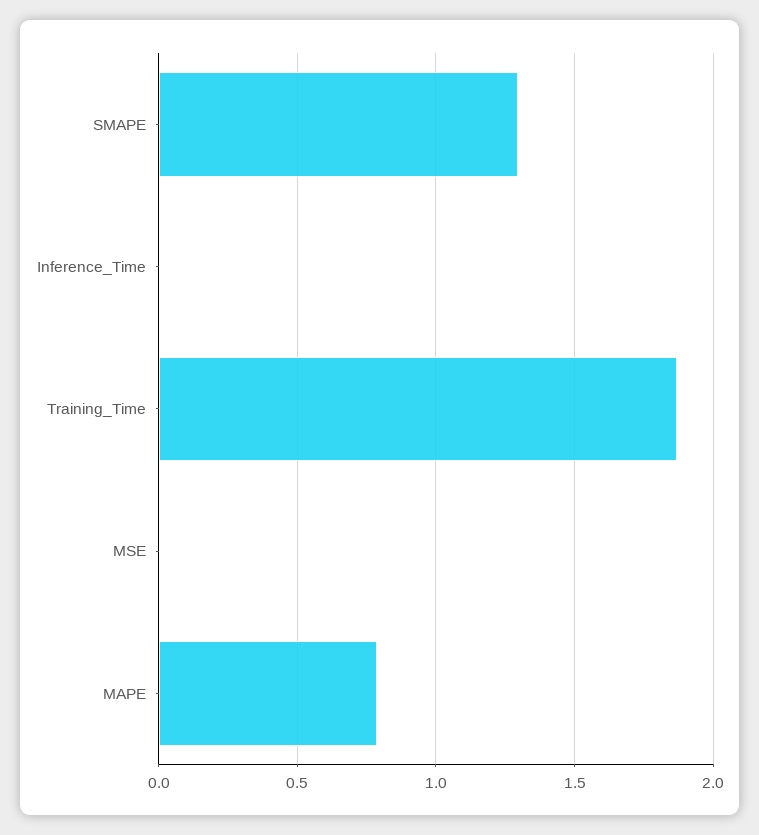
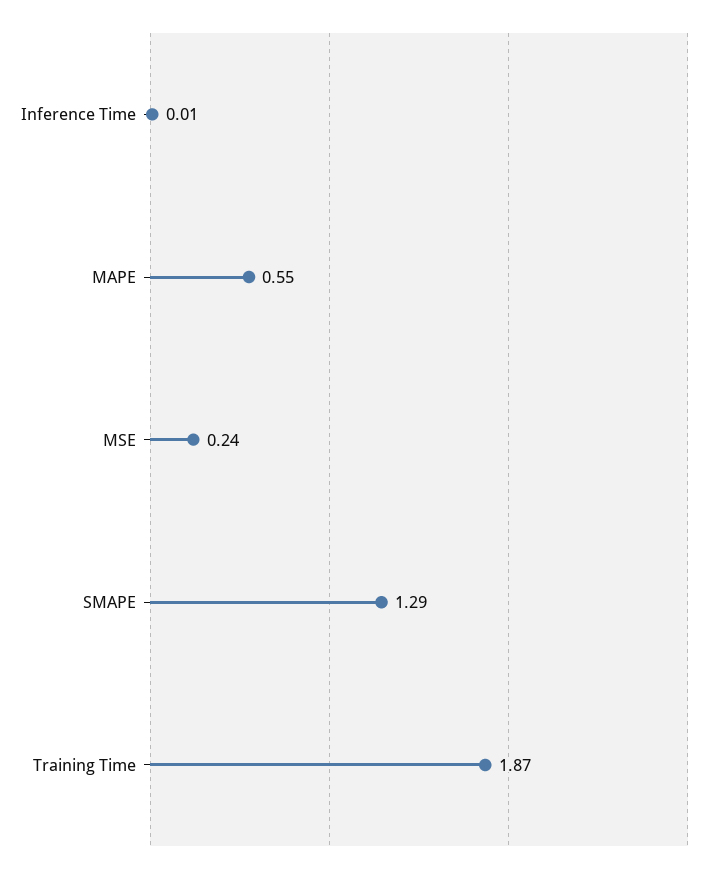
  {
    "SMAPE": 1.29,
    "Inference_Time": 0.01,
    "Training_Time": 1.87,
-   "MSE": 0,
+   "MSE": 0.24,
-   "MAPE": 0.8
+   "MAPE": 0.55
  }

